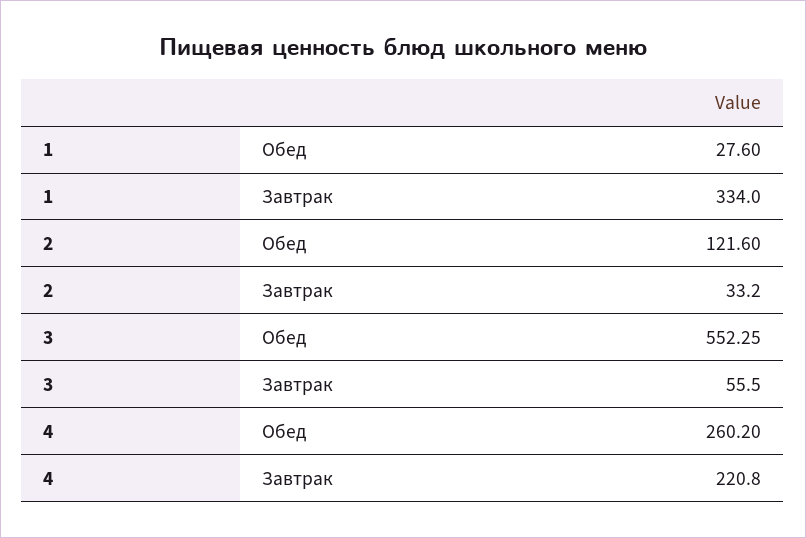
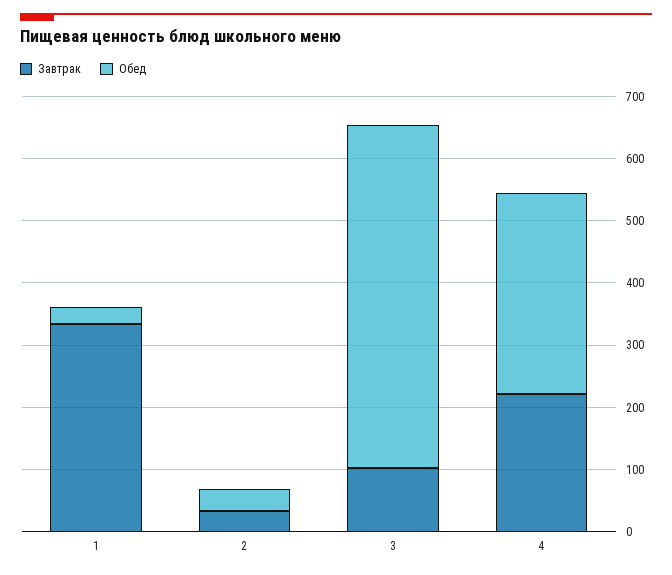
  {
    "Обед": {
      "1": 27.6,
-     "2": 121.6,
+     "2": 40,
      "3": 552.25,
-     "4": 260.2
+     "4": 320
    },
    "Завтрак": {
      "1": 334,
      "2": 33.2,
-     "3": 55.5,
+     "3": 100,
      "4": 220.8
    }
  }

